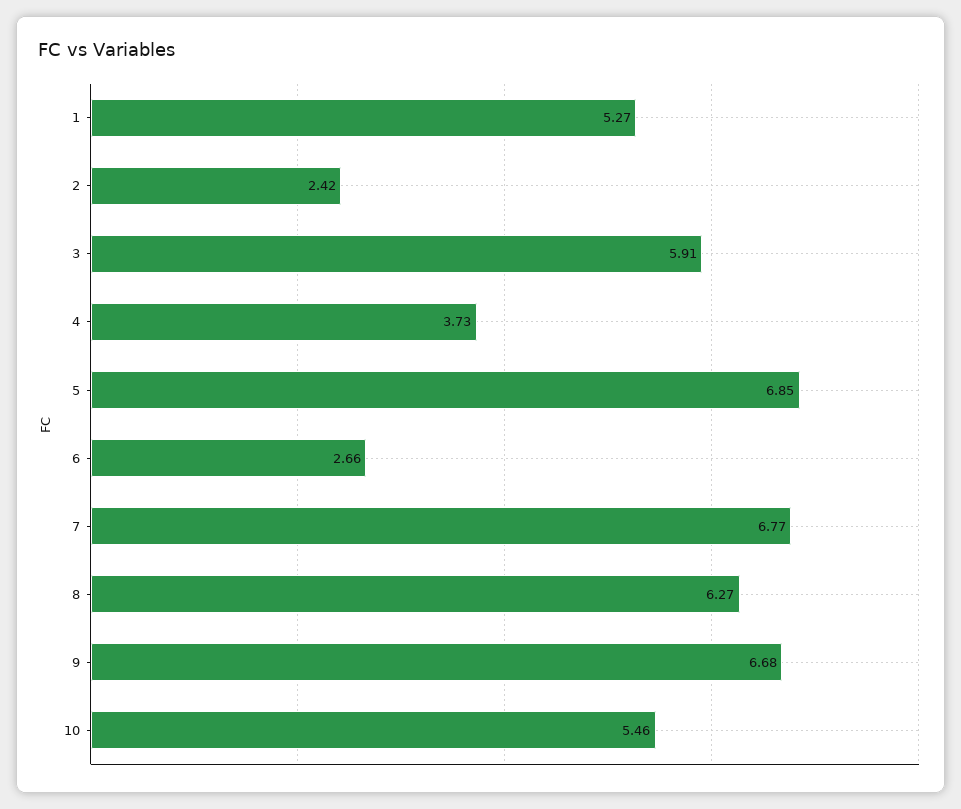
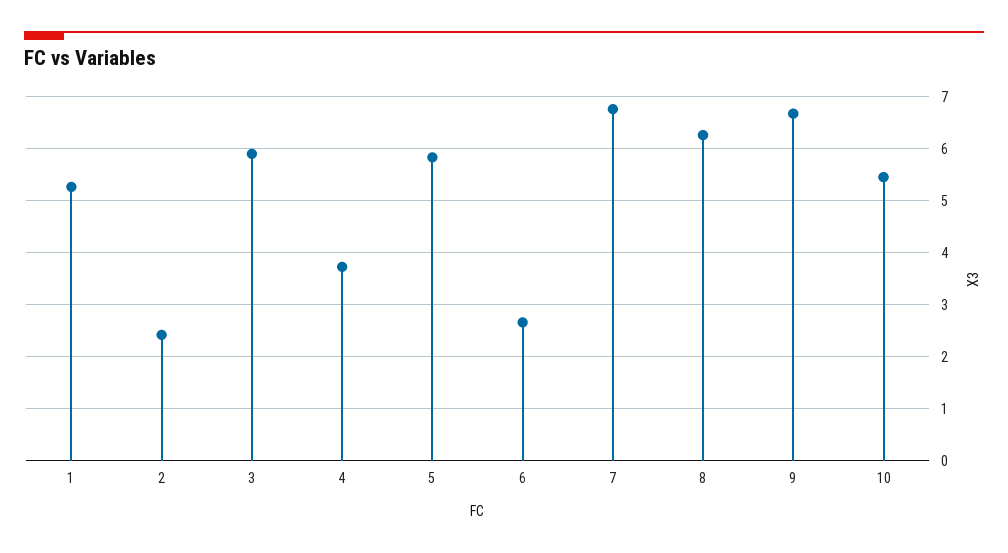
  {
    "1": 5.27,
    "2": 2.42,
    "3": 5.91,
    "4": 3.73,
-   "5": 6.85,
+   "5": 5.8,
    "6": 2.66,
    "7": 6.77,
    "8": 6.27,
    "9": 6.68,
    "10": 5.46
  }

